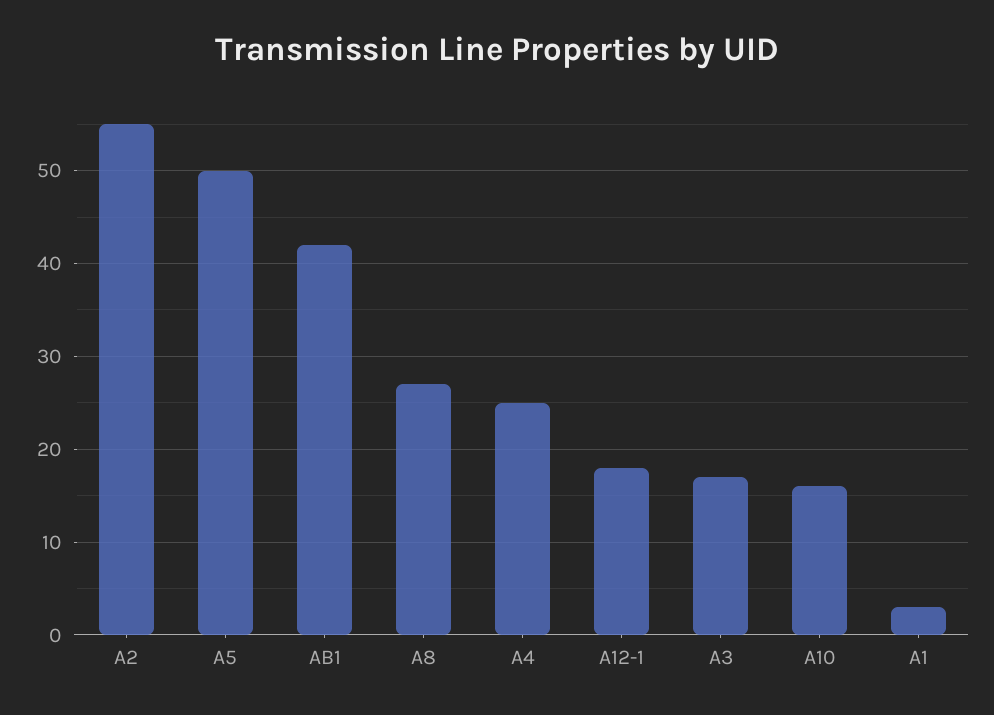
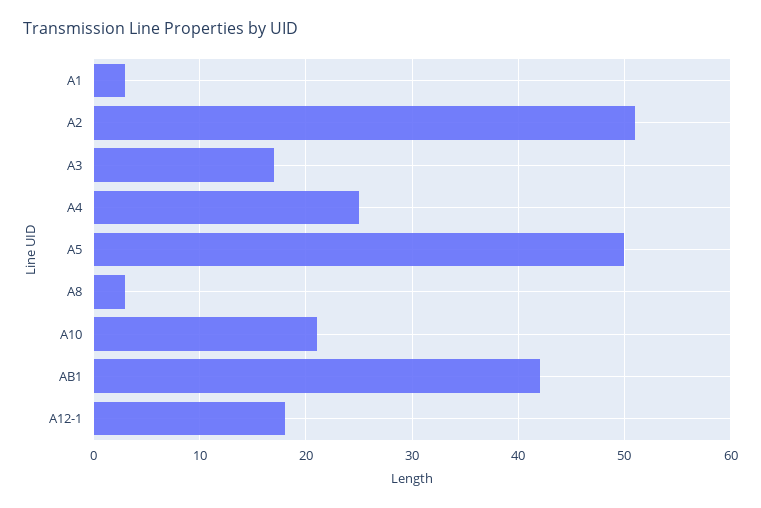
  {
-   "A2": 55,
+   "A2": 51,
    "A5": 50,
    "AB1": 42,
-   "A8": 27,
+   "A8": 3,
    "A4": 25,
    "A12-1": 18,
    "A3": 17,
-   "A10": 16,
+   "A10": 21,
    "A1": 3
  }

